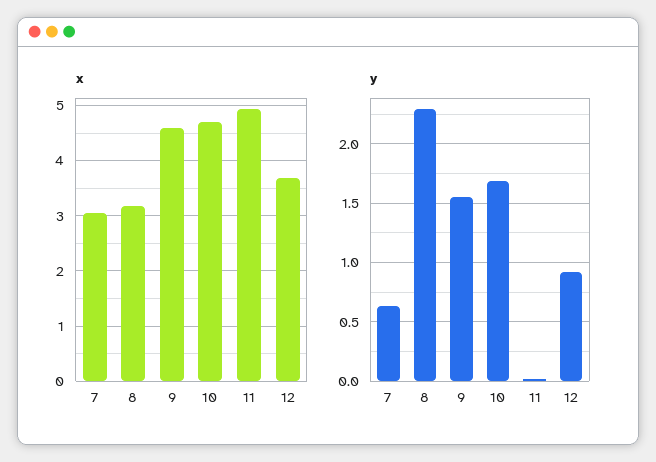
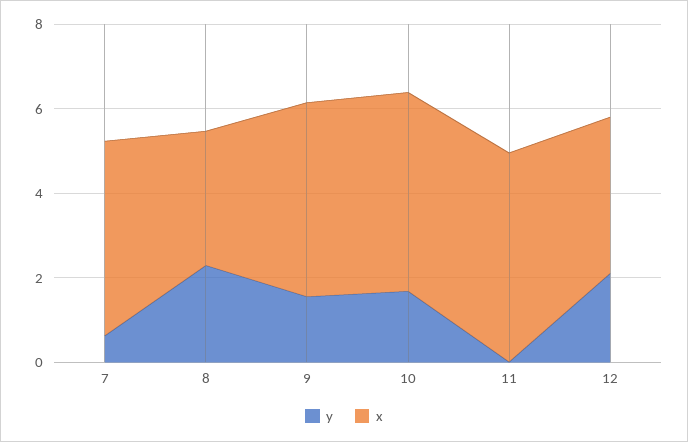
  {
    "x": {
-     "7": 3,
+     "7": 4.5,
      "8": 3.2,
      "9": 4.6,
      "10": 4.8,
      "11": 5,
      "12": 3.6
    },
    "y": {
      "7": 0.6,
      "8": 2.3,
      "9": 1.6,
      "10": 1.7,
      "11": 0,
-     "12": 0.9
+     "12": 2
    }
  }

